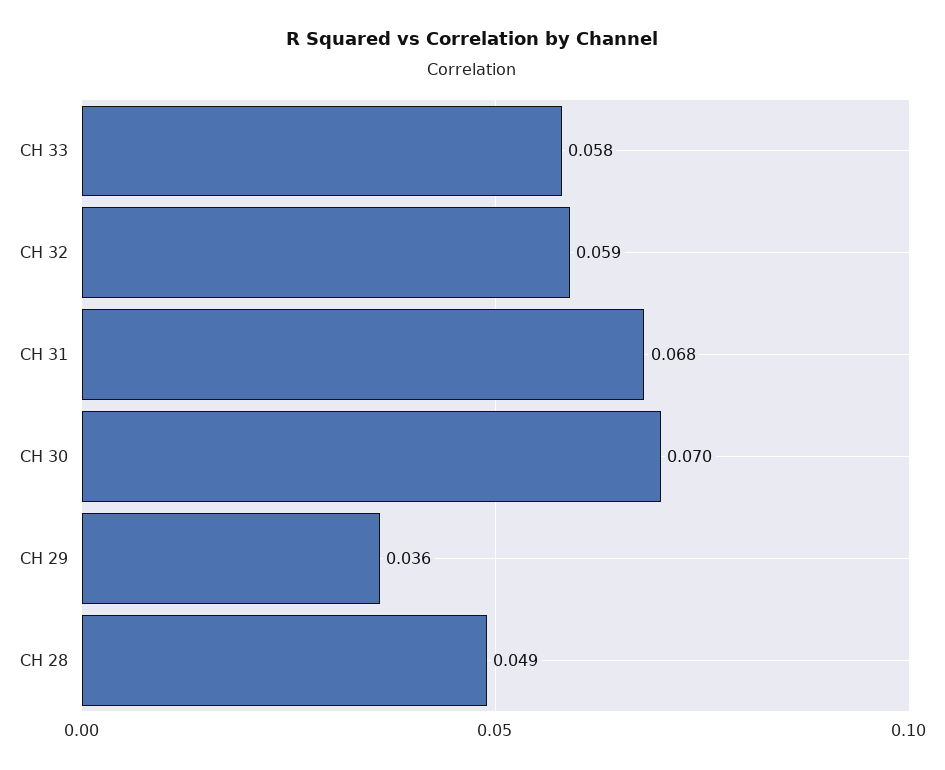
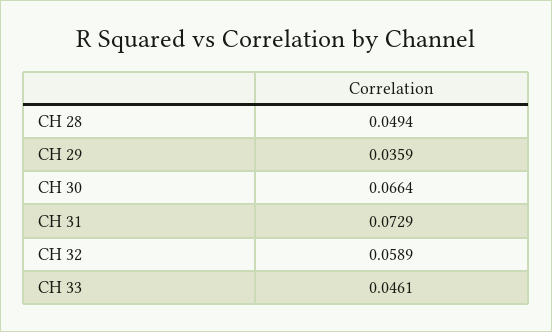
  {
-   "CH 33": 0.058,
+   "CH 33": 0.0461,
    "CH 32": 0.0589,
-   "CH 31": 0.068,
+   "CH 31": 0.0729,
-   "CH 30": 0.07,
+   "CH 30": 0.0664,
    "CH 29": 0.0359,
    "CH 28": 0.0494
  }

